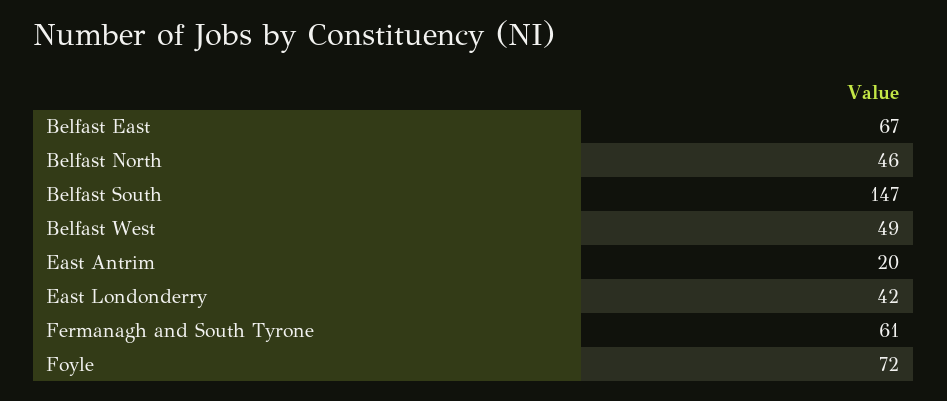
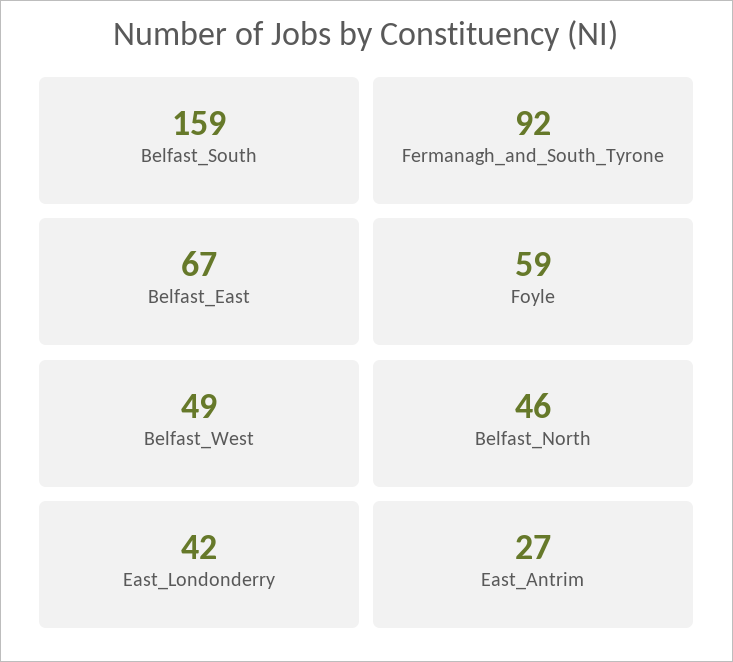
  {
    "Belfast East": 67,
    "Belfast North": 46,
-   "Belfast South": 147,
+   "Belfast South": 159,
    "Belfast West": 49,
-   "East Antrim": 20,
+   "East Antrim": 27,
    "East Londonderry": 42,
-   "Fermanagh and South Tyrone": 61,
+   "Fermanagh and South Tyrone": 92,
-   "Foyle": 72
+   "Foyle": 59
  }

